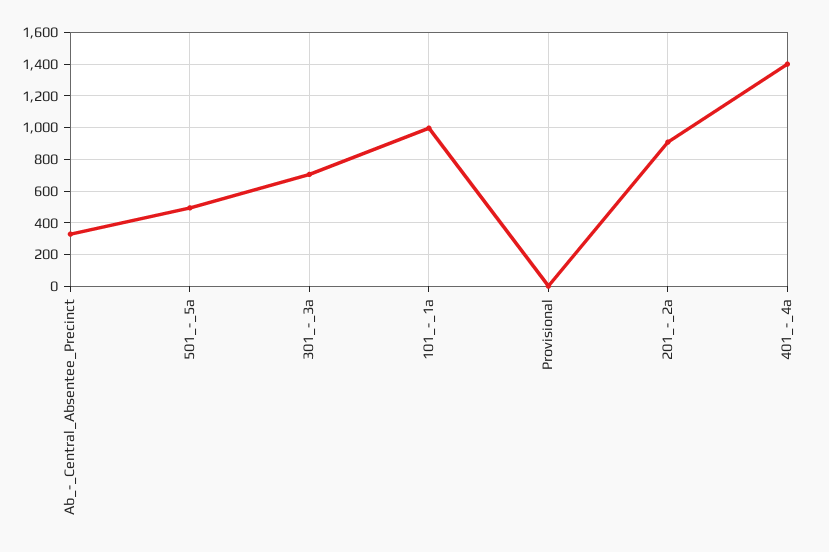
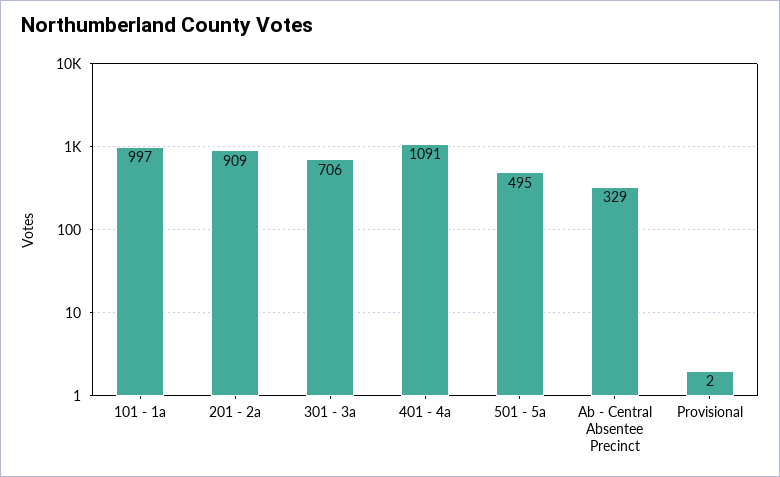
  {
    "Ab_-_Central_Absentee_Precinct": 329,
    "501_-_5a": 495,
    "301_-_3a": 706,
    "101_-_1a": 997,
    "Provisional": 2,
    "201_-_2a": 909,
-   "401_-_4a": 1400
+   "401_-_4a": 1091
  }

